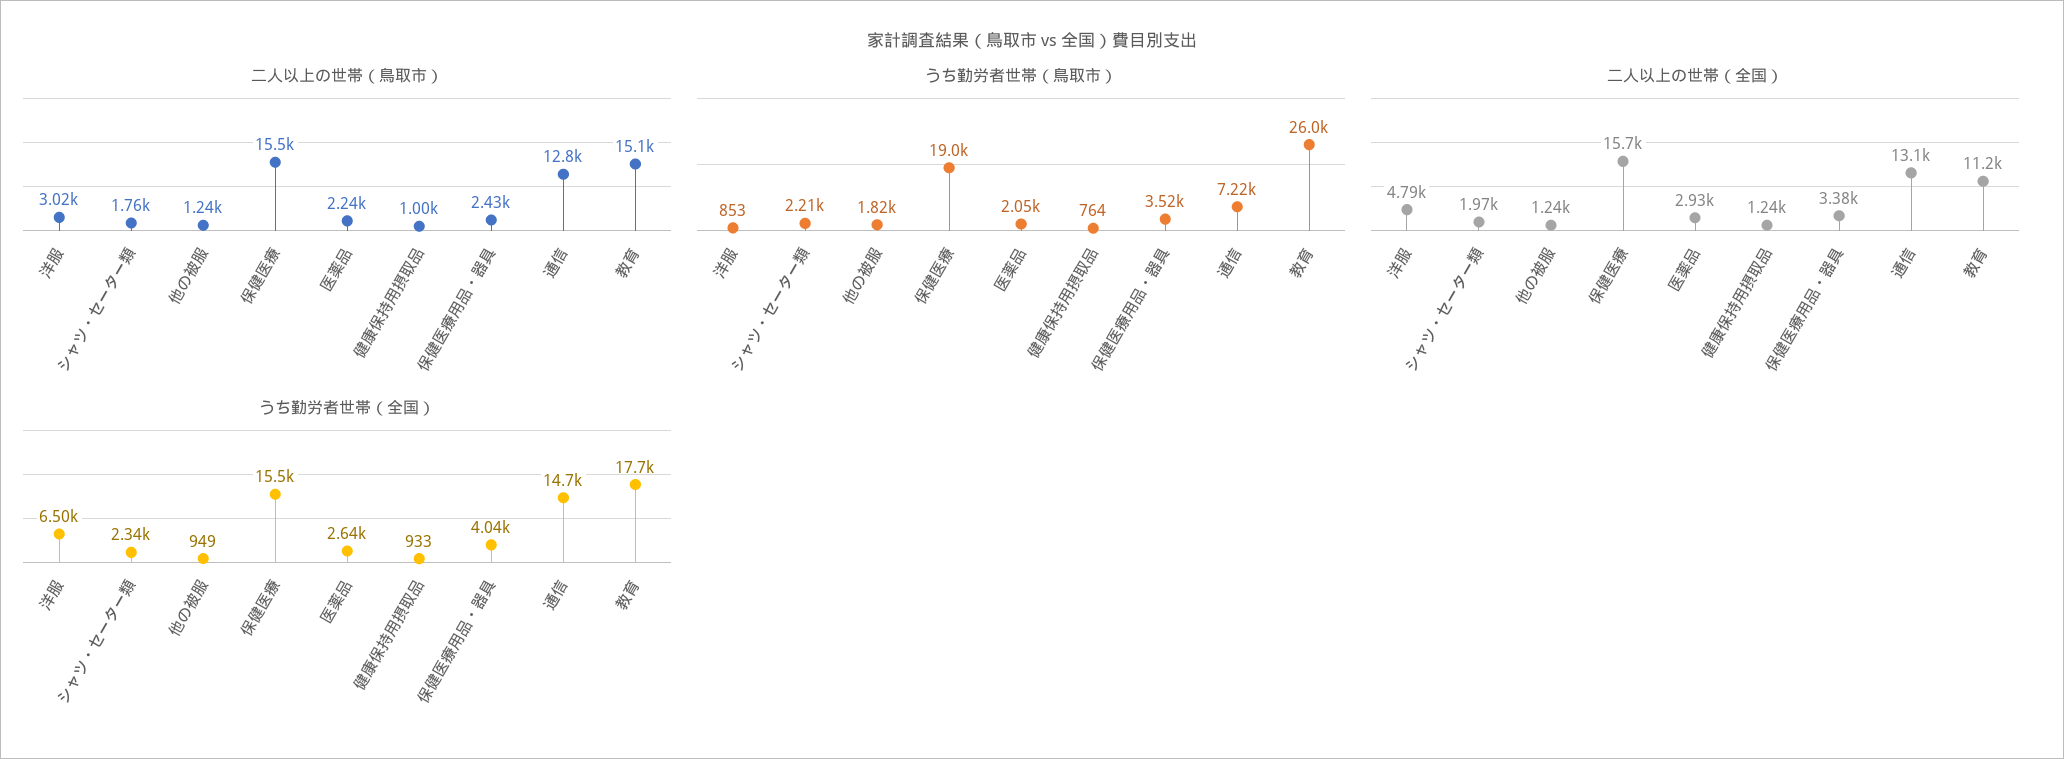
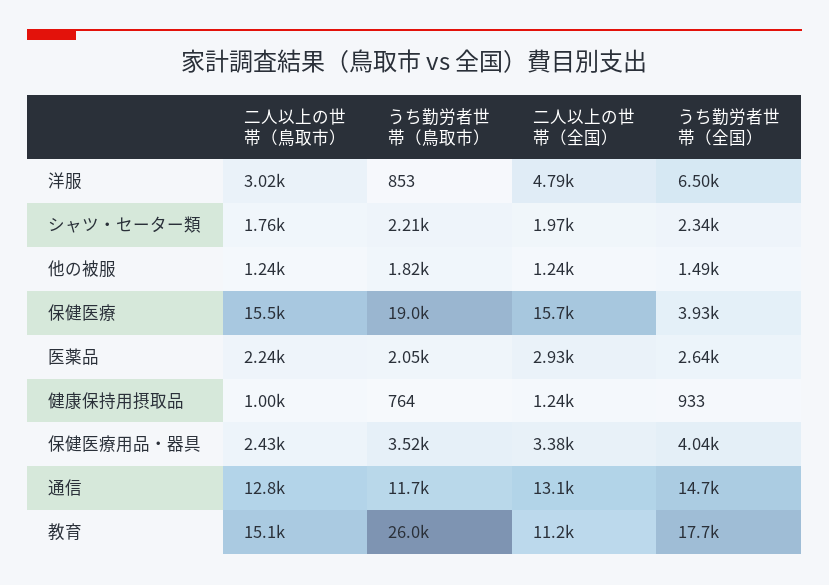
  {
    "二人以上の世帯（鳥取市）": {
      "洋服": 3020,
      "シャツ・セーター類": 1760,
      "他の被服": 1240,
      "保健医療": 15500,
      "医薬品": 2240,
      "健康保持用摂取品": 1000,
      "保健医療用品・器具": 2430,
      "通信": 12800,
      "教育": 15100
    },
    "うち勤労者世帯（鳥取市）": {
      "洋服": 853,
      "シャツ・セーター類": 2210,
      "他の被服": 1820,
      "保健医療": 19000,
      "医薬品": 2050,
      "健康保持用摂取品": 764,
      "保健医療用品・器具": 3520,
-     "通信": 7220,
+     "通信": 11700,
      "教育": 26000
    },
    "二人以上の世帯（全国）": {
      "洋服": 4790,
      "シャツ・セーター類": 1970,
      "他の被服": 1240,
      "保健医療": 15700,
      "医薬品": 2930,
      "健康保持用摂取品": 1240,
      "保健医療用品・器具": 3380,
      "通信": 13100,
      "教育": 11200
    },
    "うち勤労者世帯（全国）": {
      "洋服": 6500,
      "シャツ・セーター類": 2340,
-     "他の被服": 949,
+     "他の被服": 1490,
-     "保健医療": 15500,
+     "保健医療": 3930,
      "医薬品": 2640,
      "健康保持用摂取品": 933,
      "保健医療用品・器具": 4040,
      "通信": 14700,
      "教育": 17700
    }
  }

